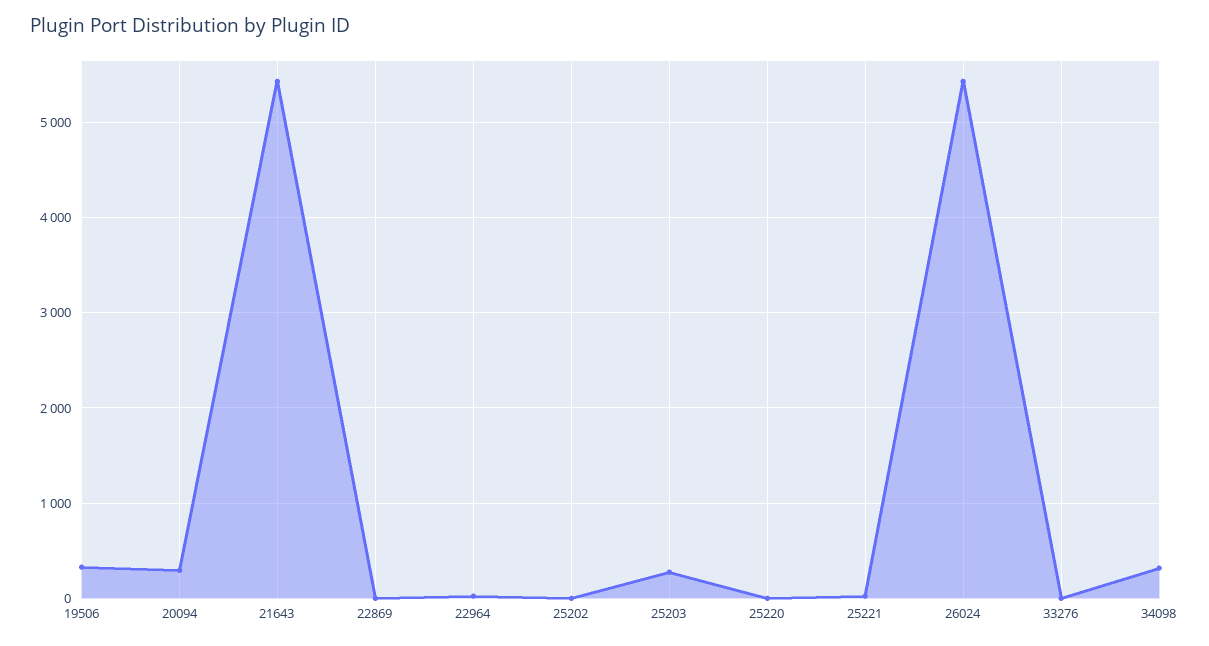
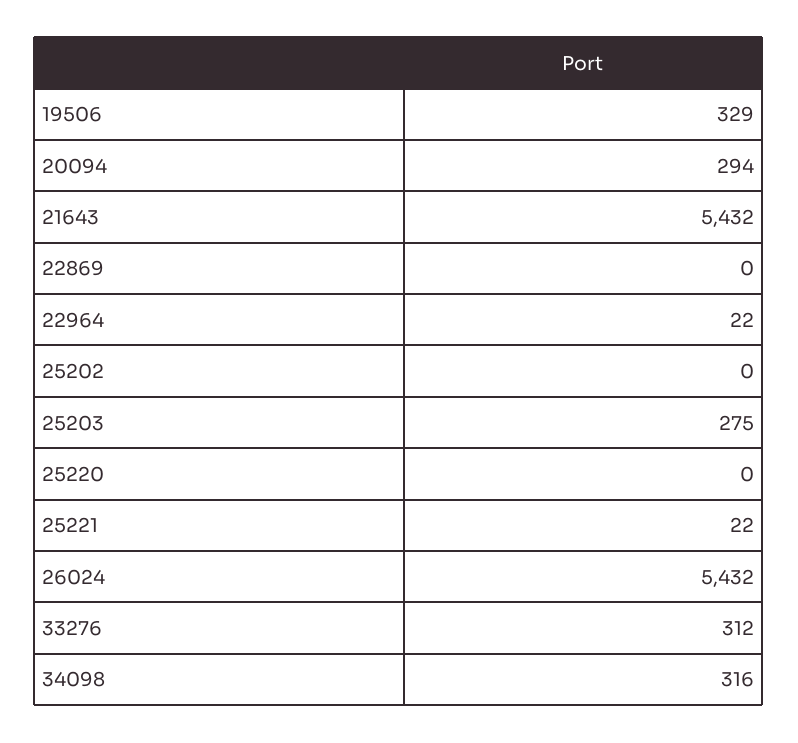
  {
    "19506": 329,
    "20094": 294,
    "21643": 5432,
    "22869": 0,
    "22964": 22,
    "25202": 0,
    "25203": 275,
    "25220": 0,
    "25221": 22,
    "26024": 5432,
-   "33276": 0,
+   "33276": 312,
    "34098": 316
  }

